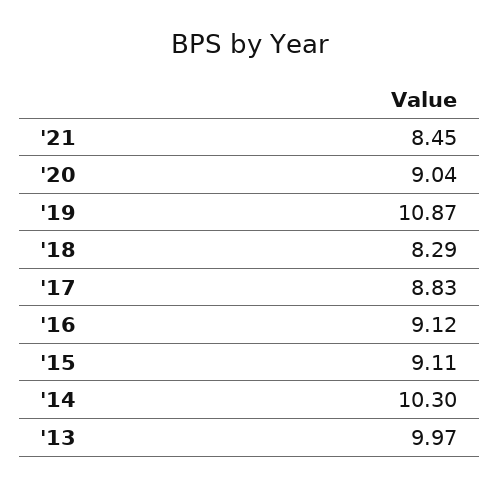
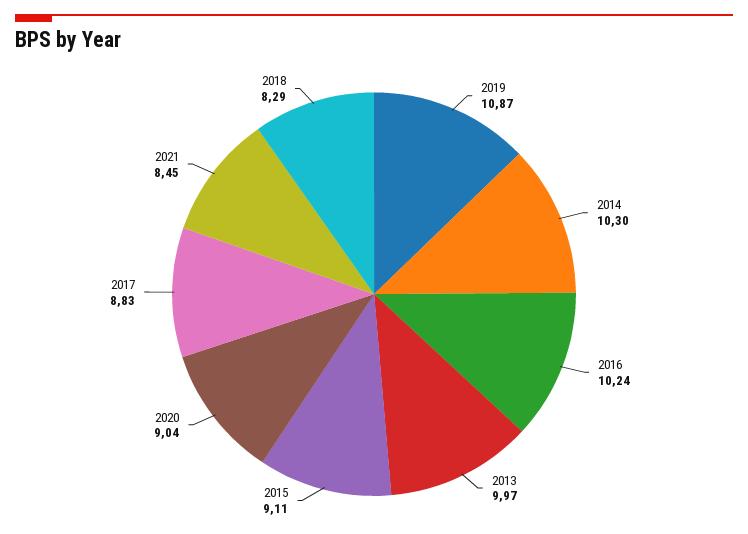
  {
    "'21": 8.45,
    "'20": 9.04,
    "'19": 10.87,
    "'18": 8.29,
    "'17": 8.83,
-   "'16": 9.12,
+   "'16": 10.24,
    "'15": 9.11,
    "'14": 10.3,
    "'13": 9.97
  }

